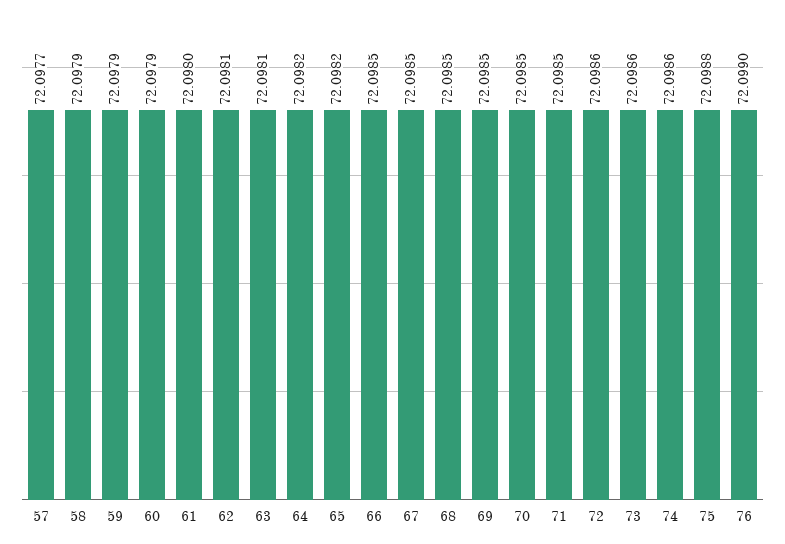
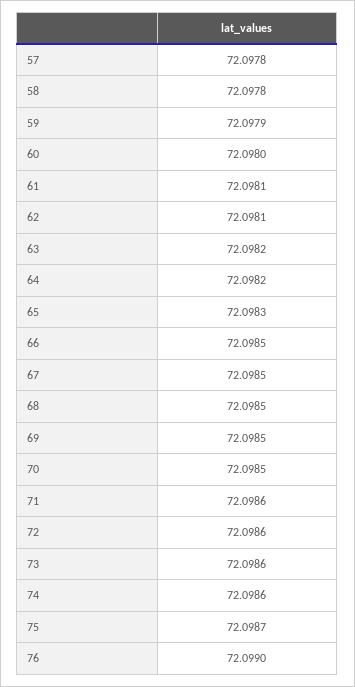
  {
-   "57": 72.0977,
+   "57": 72.0978,
-   "58": 72.0979,
+   "58": 72.0978,
    "59": 72.0979,
-   "60": 72.0979,
+   "60": 72.098,
-   "61": 72.098,
+   "61": 72.0981,
    "62": 72.0981,
-   "63": 72.0981,
+   "63": 72.0982,
    "64": 72.0982,
-   "65": 72.0982,
+   "65": 72.0983,
    "66": 72.0985,
    "67": 72.0985,
    "68": 72.0985,
    "69": 72.0985,
    "70": 72.0985,
-   "71": 72.0985,
+   "71": 72.0986,
    "72": 72.0986,
    "73": 72.0986,
    "74": 72.0986,
-   "75": 72.0988,
+   "75": 72.0987,
    "76": 72.099
  }

